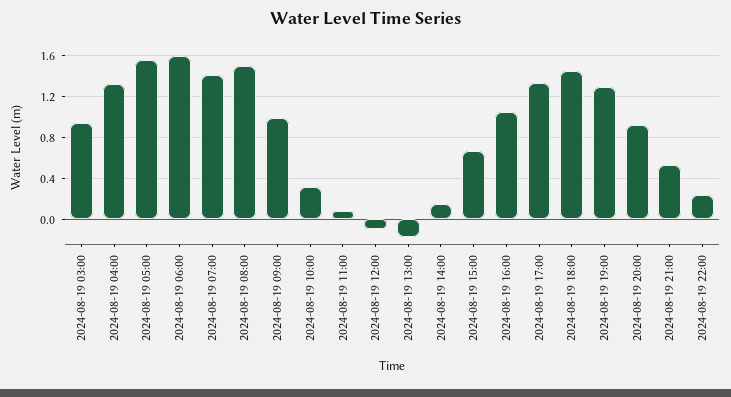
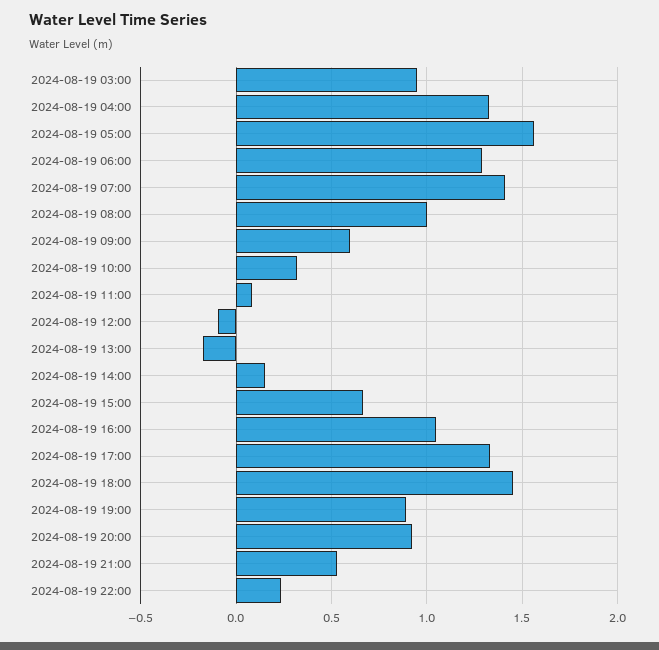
  {
    "2024-08-19 03:00": 0.95,
    "2024-08-19 04:00": 1.3,
    "2024-08-19 05:00": 1.55,
-   "2024-08-19 06:00": 1.6,
+   "2024-08-19 06:00": 1.3,
    "2024-08-19 07:00": 1.4,
-   "2024-08-19 08:00": 1.5,
+   "2024-08-19 08:00": 1,
-   "2024-08-19 09:00": 1,
+   "2024-08-19 09:00": 0.6,
    "2024-08-19 10:00": 0.3,
    "2024-08-19 11:00": 0.1,
    "2024-08-19 12:00": -0.1,
    "2024-08-19 13:00": -0.15,
    "2024-08-19 14:00": 0.15,
    "2024-08-19 15:00": 0.65,
    "2024-08-19 16:00": 1.05,
    "2024-08-19 17:00": 1.35,
    "2024-08-19 18:00": 1.45,
-   "2024-08-19 19:00": 1.3,
+   "2024-08-19 19:00": 0.9,
    "2024-08-19 20:00": 0.9,
    "2024-08-19 21:00": 0.55,
    "2024-08-19 22:00": 0.25
  }

